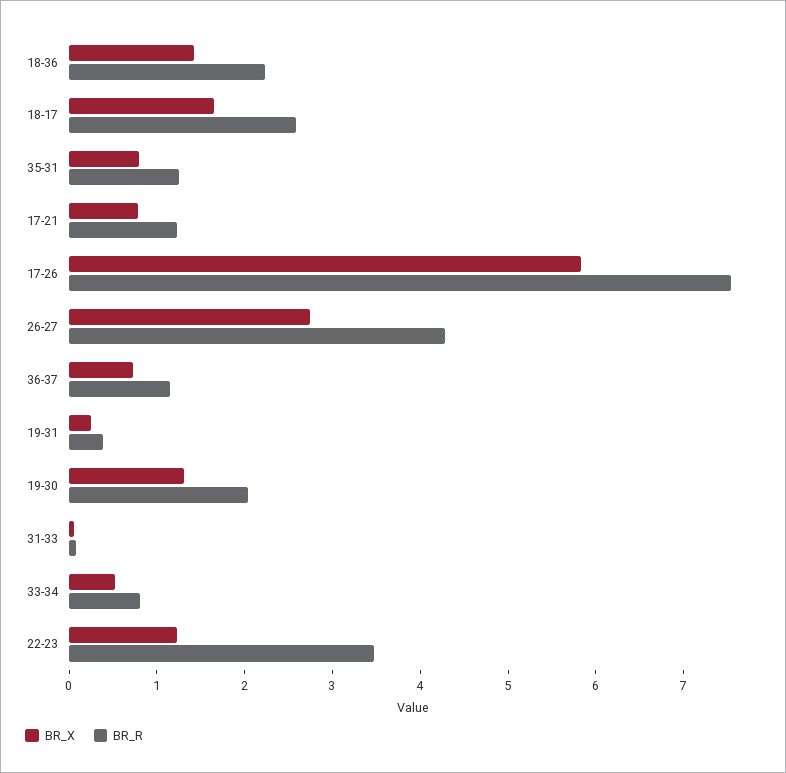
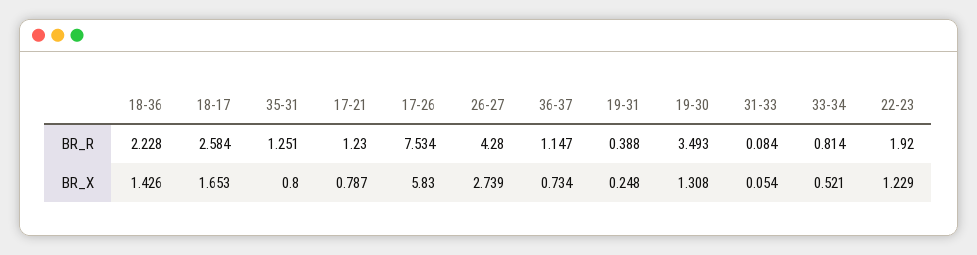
  {
    "BR_X": {
      "18-36": 1.426,
      "18-17": 1.653,
      "35-31": 0.8,
      "17-21": 0.787,
      "17-26": 5.83,
      "26-27": 2.739,
      "36-37": 0.734,
      "19-31": 0.248,
      "19-30": 1.308,
      "31-33": 0.054,
      "33-34": 0.521,
      "22-23": 1.229
    },
    "BR_R": {
      "18-36": 2.228,
      "18-17": 2.584,
      "35-31": 1.251,
      "17-21": 1.23,
      "17-26": 7.534,
      "26-27": 4.28,
      "36-37": 1.147,
      "19-31": 0.388,
-     "19-30": 2,
+     "19-30": 3.493,
      "31-33": 0.084,
      "33-34": 0.814,
-     "22-23": 3.4
+     "22-23": 1.92
    }
  }

